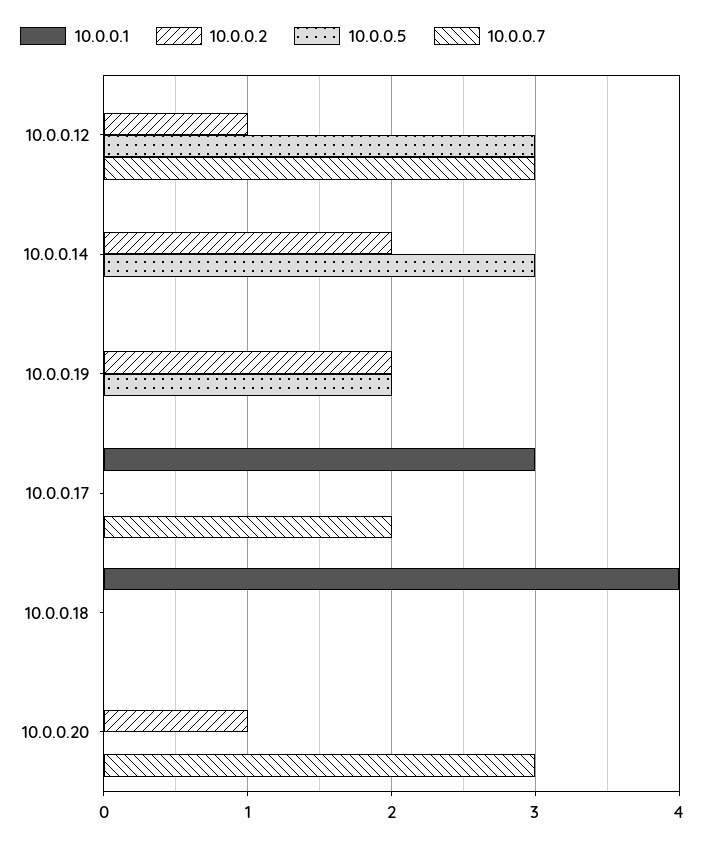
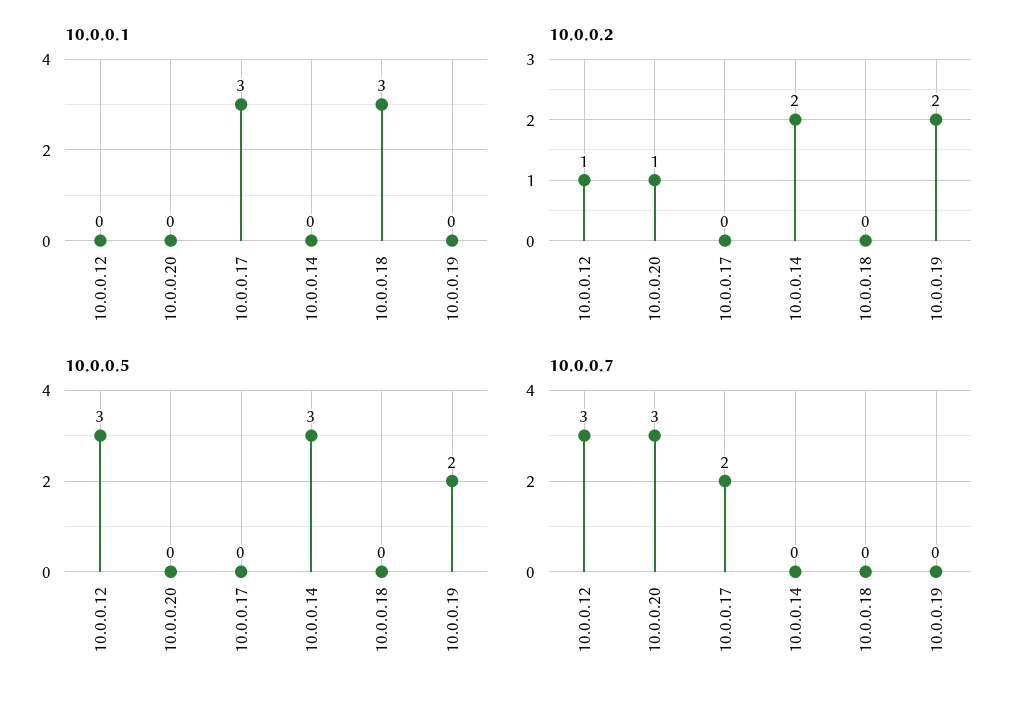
  {
    "10.0.0.1": {
      "10.0.0.12": 0,
      "10.0.0.14": 0,
      "10.0.0.19": 0,
      "10.0.0.17": 3,
-     "10.0.0.18": 4,
+     "10.0.0.18": 3,
      "10.0.0.20": 0
    },
    "10.0.0.2": {
      "10.0.0.12": 1,
      "10.0.0.14": 2,
      "10.0.0.19": 2,
      "10.0.0.17": 0,
      "10.0.0.18": 0,
      "10.0.0.20": 1
    },
    "10.0.0.5": {
      "10.0.0.12": 3,
      "10.0.0.14": 3,
      "10.0.0.19": 2,
      "10.0.0.17": 0,
      "10.0.0.18": 0,
      "10.0.0.20": 0
    },
    "10.0.0.7": {
      "10.0.0.12": 3,
      "10.0.0.14": 0,
      "10.0.0.19": 0,
      "10.0.0.17": 2,
      "10.0.0.18": 0,
      "10.0.0.20": 3
    }
  }

